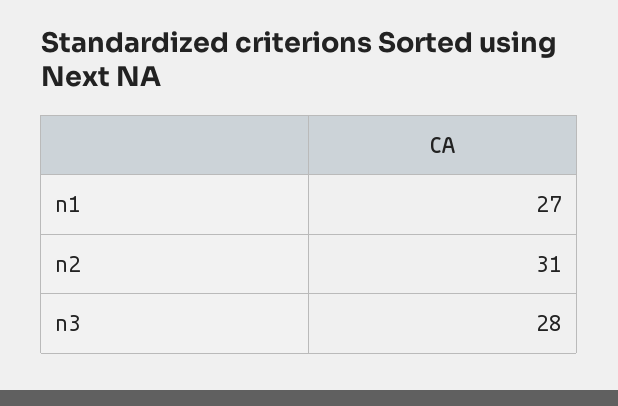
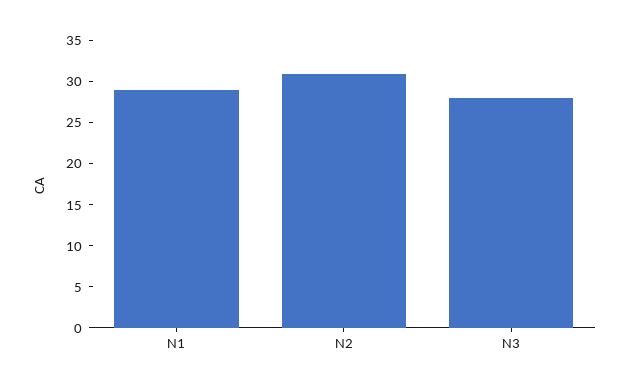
  {
-   "n1": 27,
+   "n1": 29,
    "n2": 31,
    "n3": 28
  }

